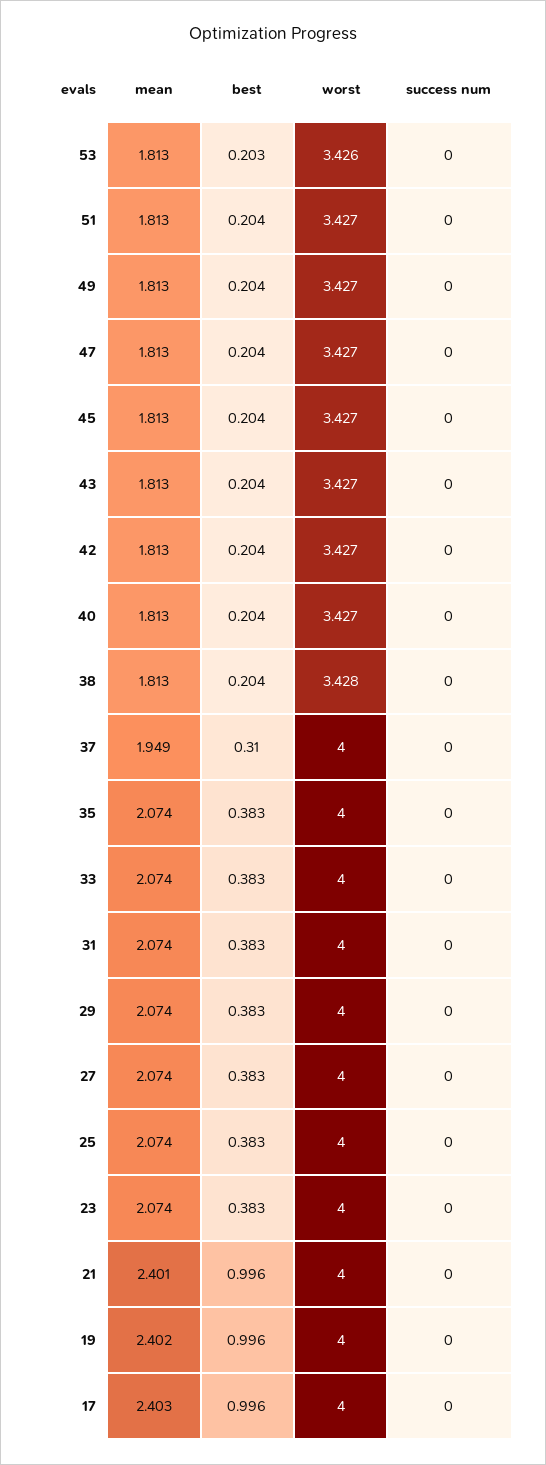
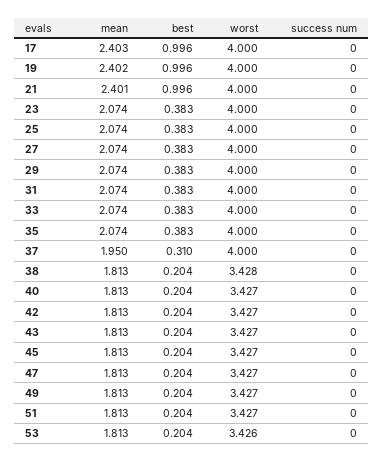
  {
    "mean": {
      "53": 1.813,
      "51": 1.813,
      "49": 1.813,
      "47": 1.813,
      "45": 1.813,
      "43": 1.813,
      "42": 1.813,
      "40": 1.813,
      "38": 1.813,
-     "37": 1.949,
+     "37": 1.95,
      "35": 2.074,
      "33": 2.074,
      "31": 2.074,
      "29": 2.074,
      "27": 2.074,
      "25": 2.074,
      "23": 2.074,
      "21": 2.401,
      "19": 2.402,
      "17": 2.403
    },
    "best": {
-     "53": 0.203,
+     "53": 0.204,
      "51": 0.204,
      "49": 0.204,
      "47": 0.204,
      "45": 0.204,
      "43": 0.204,
      "42": 0.204,
      "40": 0.204,
      "38": 0.204,
      "37": 0.31,
      "35": 0.383,
      "33": 0.383,
      "31": 0.383,
      "29": 0.383,
      "27": 0.383,
      "25": 0.383,
      "23": 0.383,
      "21": 0.996,
      "19": 0.996,
      "17": 0.996
    },
    "worst": {
      "53": 3.426,
      "51": 3.427,
      "49": 3.427,
      "47": 3.427,
      "45": 3.427,
      "43": 3.427,
      "42": 3.427,
      "40": 3.427,
      "38": 3.428,
      "37": 4,
      "35": 4,
      "33": 4,
      "31": 4,
      "29": 4,
      "27": 4,
      "25": 4,
      "23": 4,
      "21": 4,
      "19": 4,
      "17": 4
    },
    "success num": {
      "53": 0,
      "51": 0,
      "49": 0,
      "47": 0,
      "45": 0,
      "43": 0,
      "42": 0,
      "40": 0,
      "38": 0,
      "37": 0,
      "35": 0,
      "33": 0,
      "31": 0,
      "29": 0,
      "27": 0,
      "25": 0,
      "23": 0,
      "21": 0,
      "19": 0,
      "17": 0
    }
  }

